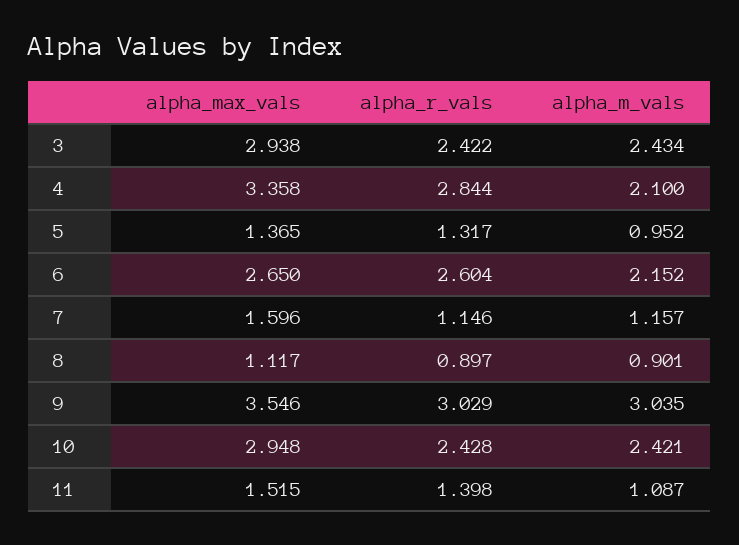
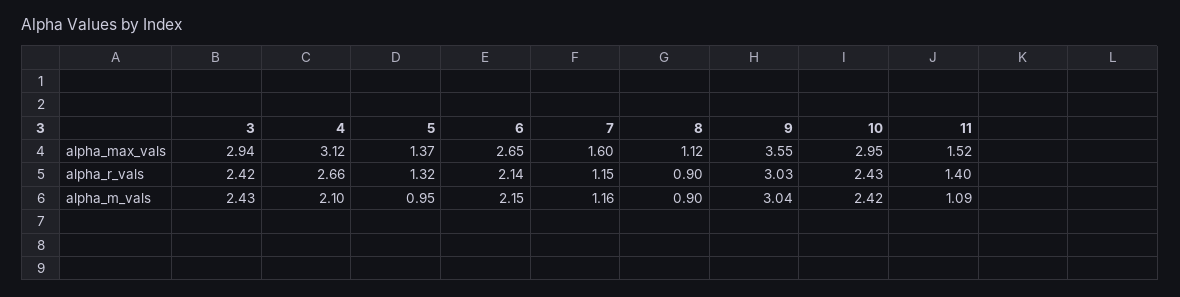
  {
    "alpha_max_vals": {
      "3": 2.938,
-     "4": 3.358,
+     "4": 3.12,
      "5": 1.365,
      "6": 2.65,
      "7": 1.596,
      "8": 1.117,
      "9": 3.546,
      "10": 2.948,
      "11": 1.515
    },
    "alpha_r_vals": {
      "3": 2.422,
-     "4": 2.844,
+     "4": 2.66,
      "5": 1.317,
-     "6": 2.604,
+     "6": 2.14,
      "7": 1.146,
      "8": 0.897,
      "9": 3.029,
      "10": 2.428,
      "11": 1.398
    },
    "alpha_m_vals": {
      "3": 2.434,
      "4": 2.1,
      "5": 0.952,
      "6": 2.152,
      "7": 1.157,
      "8": 0.901,
      "9": 3.035,
      "10": 2.421,
      "11": 1.087
    }
  }

